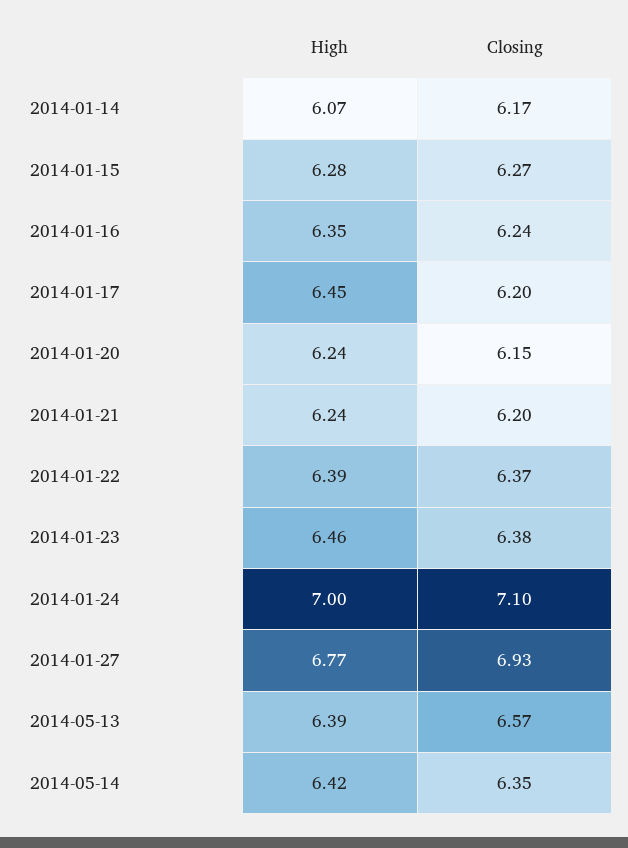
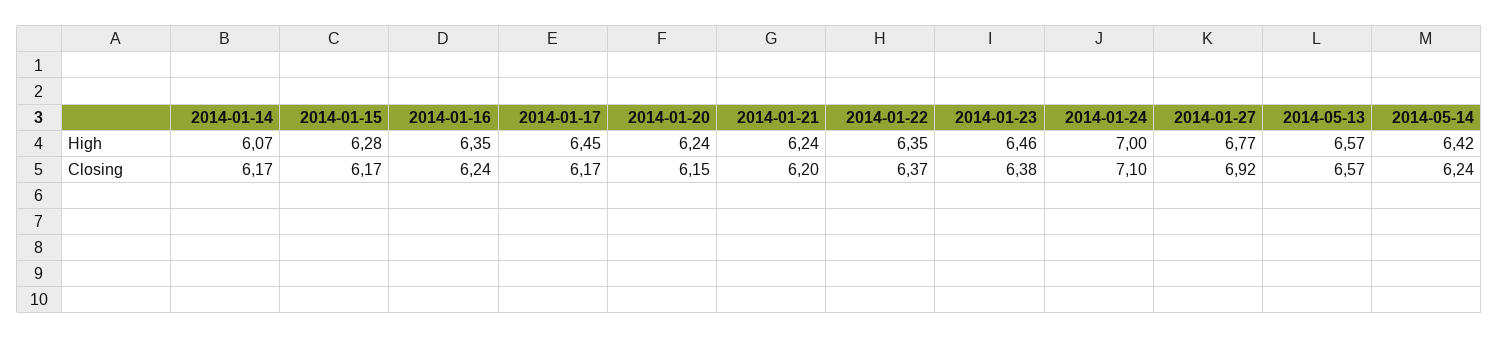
  {
    "High": {
      "2014-01-14": 6.07,
      "2014-01-15": 6.28,
      "2014-01-16": 6.35,
      "2014-01-17": 6.45,
      "2014-01-20": 6.24,
      "2014-01-21": 6.24,
-     "2014-01-22": 6.39,
+     "2014-01-22": 6.35,
      "2014-01-23": 6.46,
      "2014-01-24": 7,
      "2014-01-27": 6.77,
-     "2014-05-13": 6.39,
+     "2014-05-13": 6.57,
      "2014-05-14": 6.42
    },
    "Closing": {
      "2014-01-14": 6.17,
-     "2014-01-15": 6.27,
+     "2014-01-15": 6.17,
      "2014-01-16": 6.24,
-     "2014-01-17": 6.2,
+     "2014-01-17": 6.17,
      "2014-01-20": 6.15,
      "2014-01-21": 6.2,
      "2014-01-22": 6.37,
      "2014-01-23": 6.38,
      "2014-01-24": 7.1,
-     "2014-01-27": 6.93,
+     "2014-01-27": 6.92,
      "2014-05-13": 6.57,
-     "2014-05-14": 6.35
+     "2014-05-14": 6.24
    }
  }

